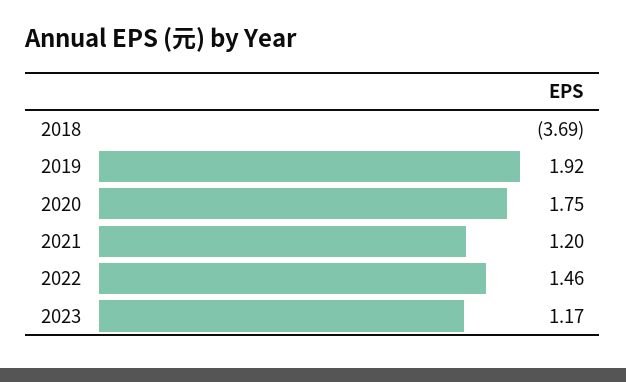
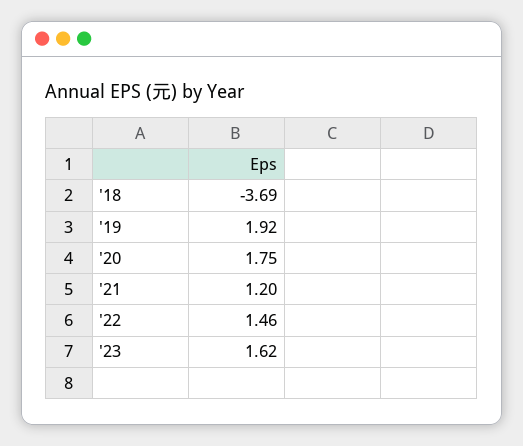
  {
    "2018": -3.69,
    "2019": 1.92,
    "2020": 1.75,
    "2021": 1.2,
    "2022": 1.46,
-   "2023": 1.17
+   "2023": 1.62
  }

